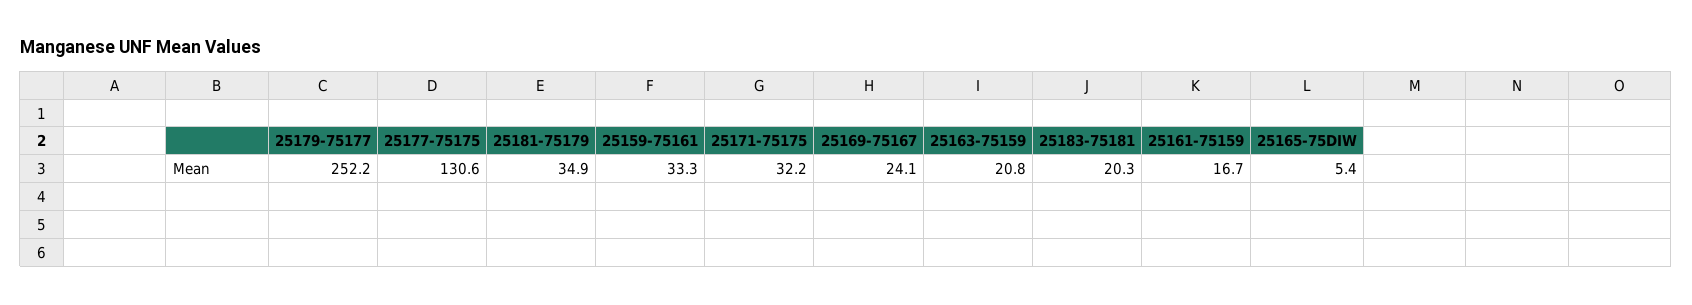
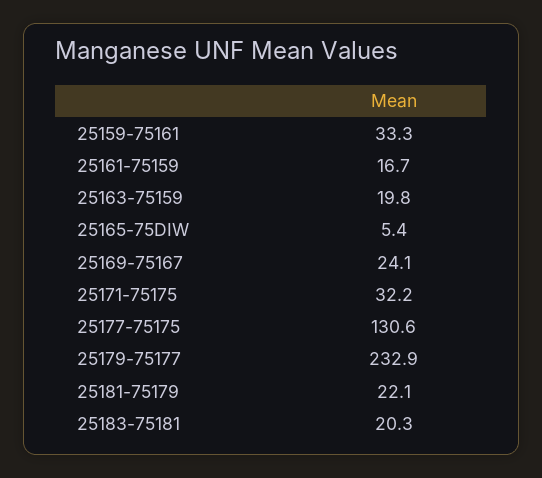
  {
-   "25179-75177": 252.2,
+   "25179-75177": 232.9,
    "25177-75175": 130.6,
-   "25181-75179": 34.9,
+   "25181-75179": 22.1,
    "25159-75161": 33.3,
    "25171-75175": 32.2,
    "25169-75167": 24.1,
-   "25163-75159": 20.8,
+   "25163-75159": 19.8,
    "25183-75181": 20.3,
    "25161-75159": 16.7,
    "25165-75DIW": 5.4
  }

